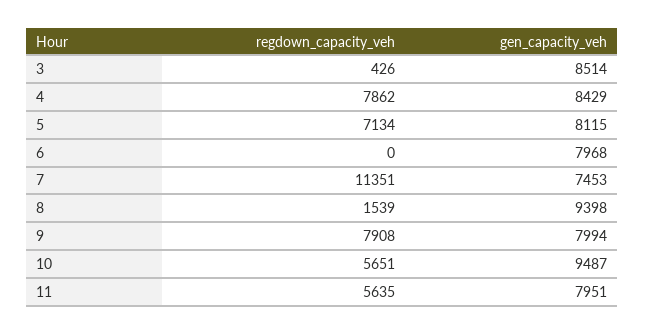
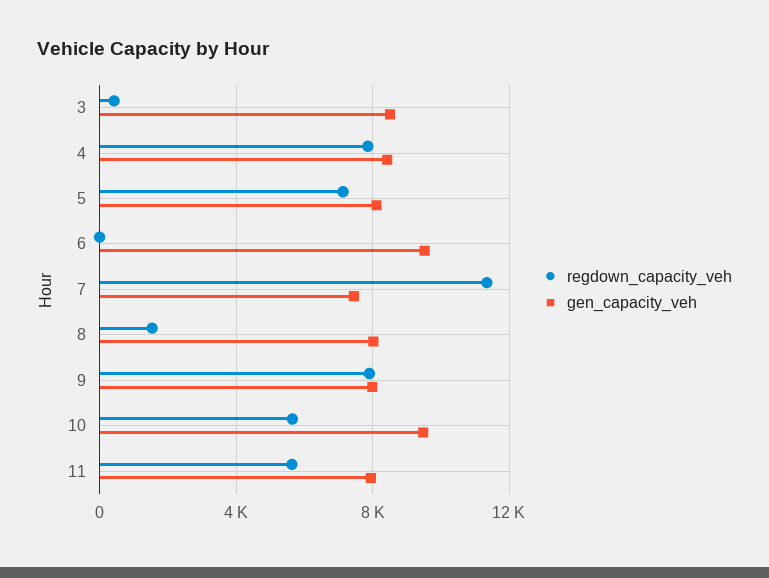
  {
    "regdown_capacity_veh": {
      "3": 426,
      "4": 7862,
      "5": 7134,
      "6": 0,
      "7": 11351,
      "8": 1539,
      "9": 7908,
      "10": 5651,
      "11": 5635
    },
    "gen_capacity_veh": {
      "3": 8514,
      "4": 8429,
      "5": 8115,
-     "6": 7968,
+     "6": 9500,
      "7": 7453,
-     "8": 9398,
+     "8": 8000,
      "9": 7994,
      "10": 9487,
      "11": 7951
    }
  }

